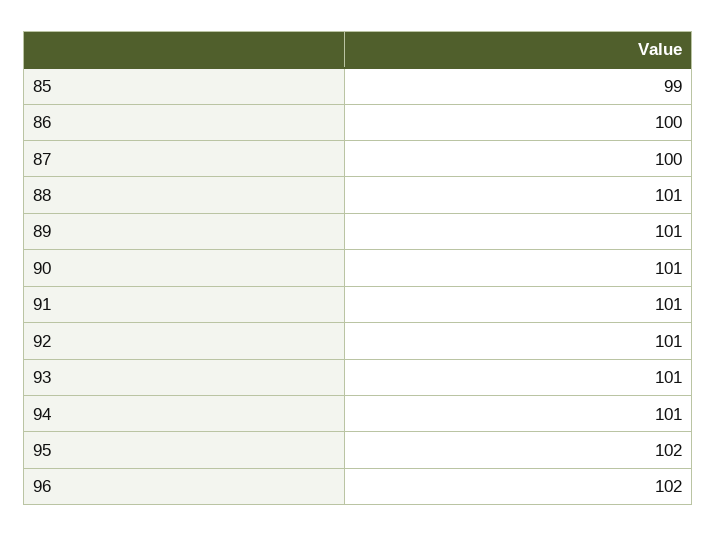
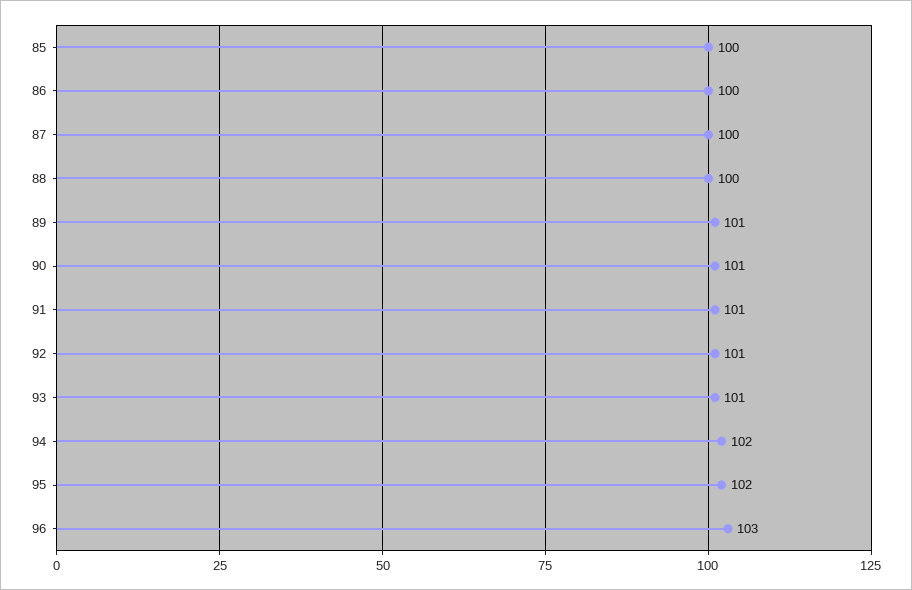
  {
-   "85": 99,
+   "85": 100,
    "86": 100,
    "87": 100,
-   "88": 101,
+   "88": 100,
    "89": 101,
    "90": 101,
    "91": 101,
    "92": 101,
    "93": 101,
-   "94": 101,
+   "94": 102,
    "95": 102,
-   "96": 102
+   "96": 103
  }

